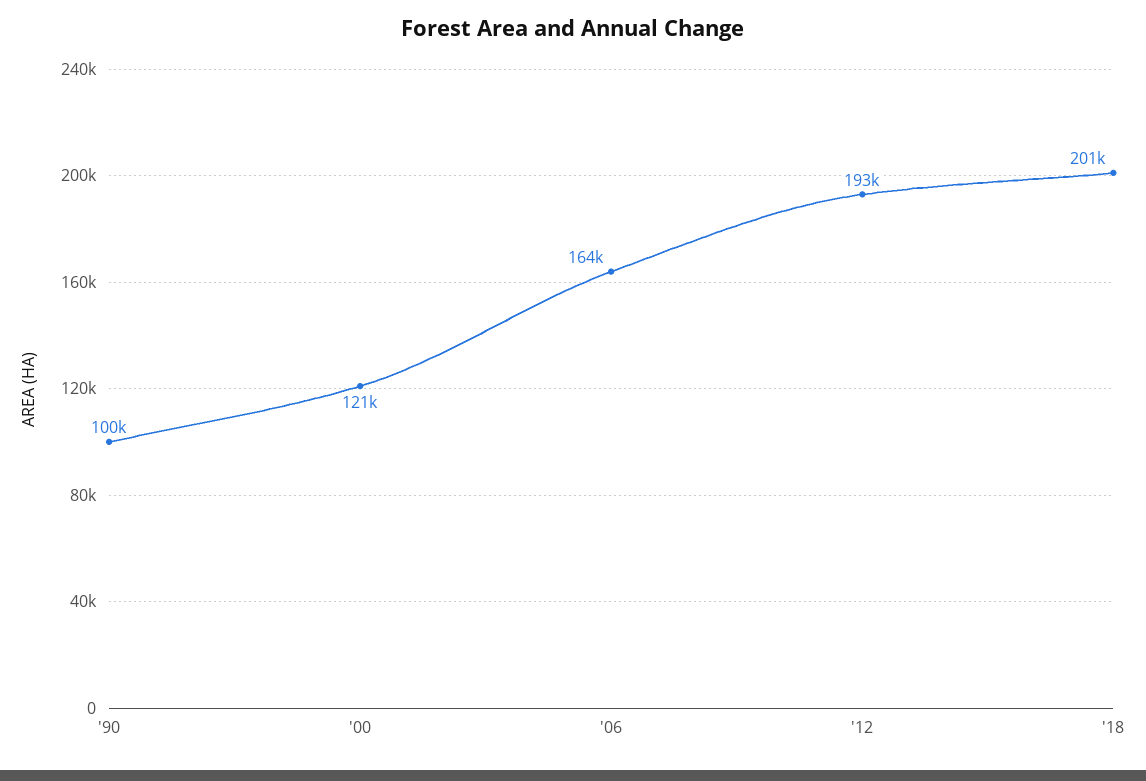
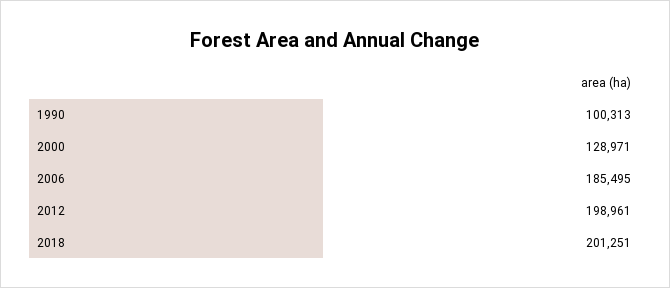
  {
    "'90": 100313,
-   "'00": 121000,
+   "'00": 128971,
-   "'06": 164000,
+   "'06": 185495,
-   "'12": 193000,
+   "'12": 198961,
    "'18": 201251
  }

